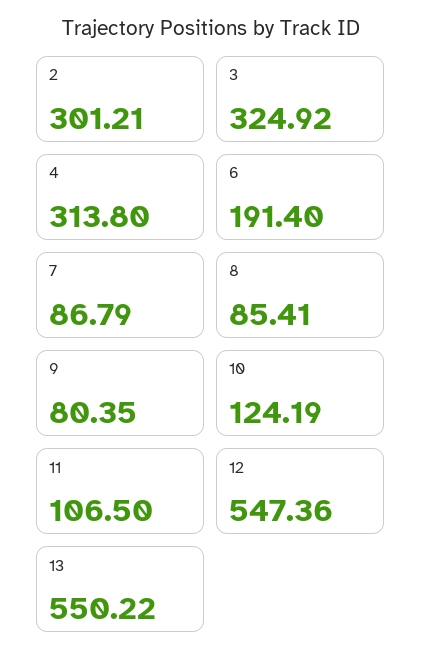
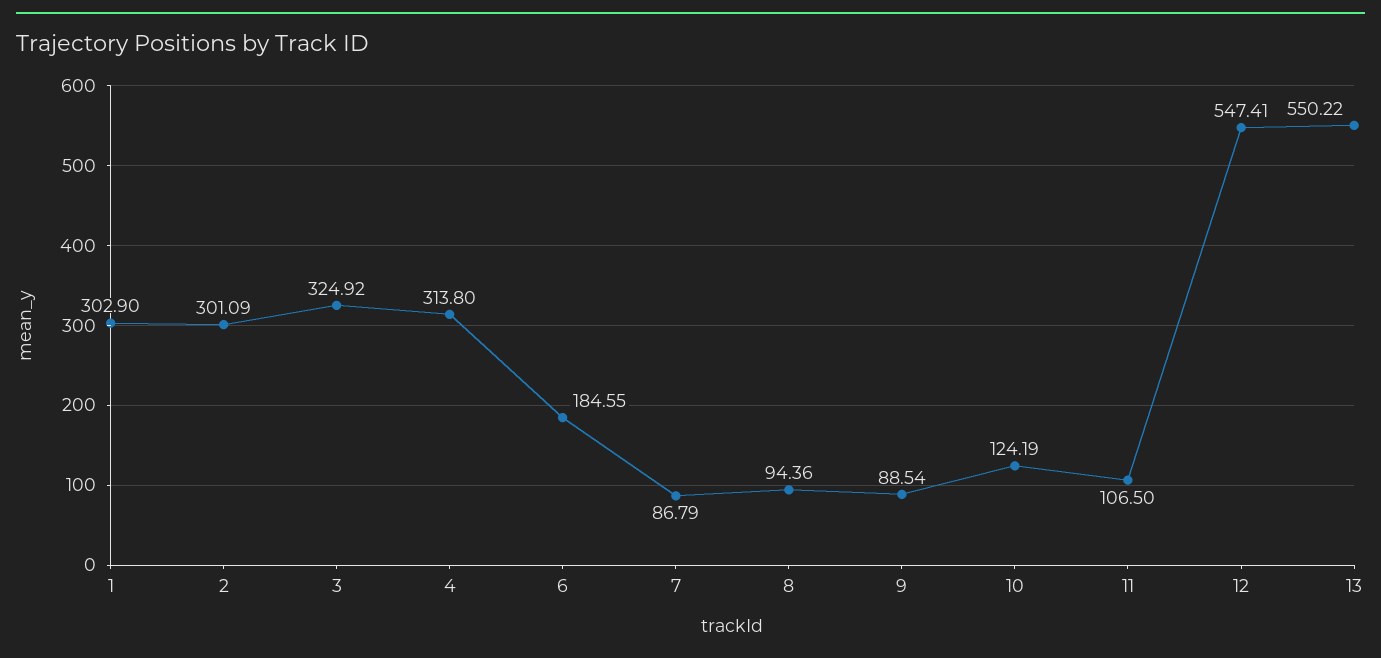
  {
-   "2": 301.21,
+   "2": 301.09,
    "3": 324.92,
    "4": 313.8,
-   "6": 191.4,
+   "6": 184.55,
    "7": 86.79,
-   "8": 85.41,
+   "8": 94.36,
-   "9": 80.35,
+   "9": 88.54,
    "10": 124.19,
    "11": 106.5,
-   "12": 547.36,
+   "12": 547.41,
-   "13": 550.22
+   "13": 550.22,
+   "1": 302.9
  }

